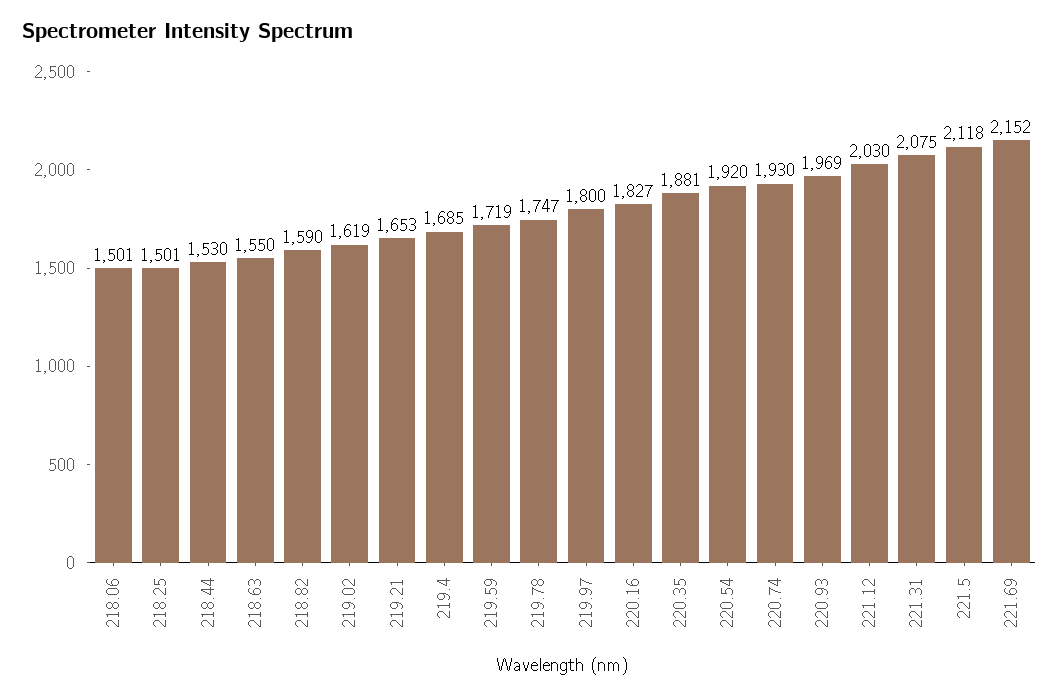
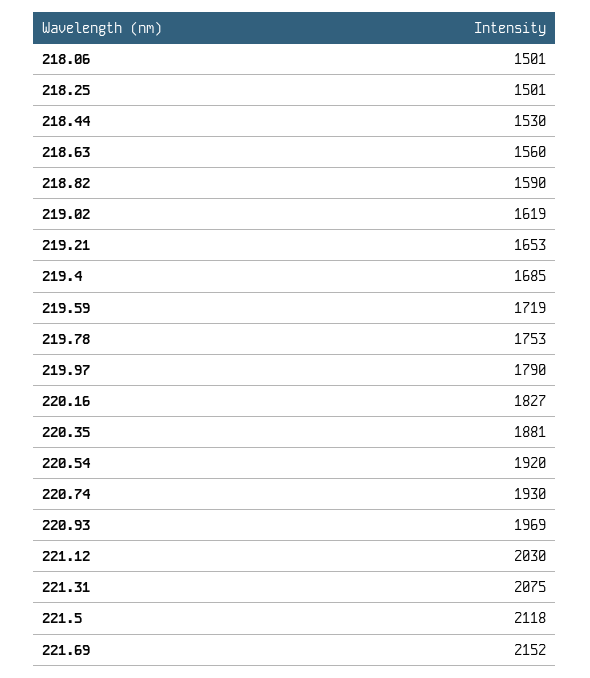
  {
    "218.06": 1501,
    "218.25": 1501,
    "218.44": 1530,
-   "218.63": 1550,
+   "218.63": 1560,
    "218.82": 1590,
    "219.02": 1619,
    "219.21": 1653,
    "219.4": 1685,
    "219.59": 1719,
-   "219.78": 1747,
+   "219.78": 1753,
-   "219.97": 1800,
+   "219.97": 1790,
    "220.16": 1827,
    "220.35": 1881,
    "220.54": 1920,
    "220.74": 1930,
    "220.93": 1969,
    "221.12": 2030,
    "221.31": 2075,
    "221.5": 2118,
    "221.69": 2152
  }

